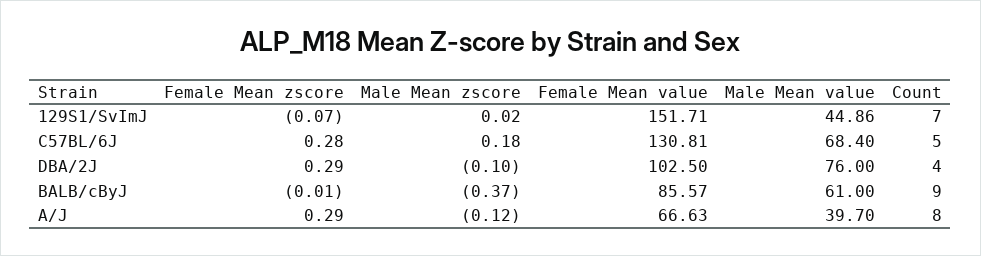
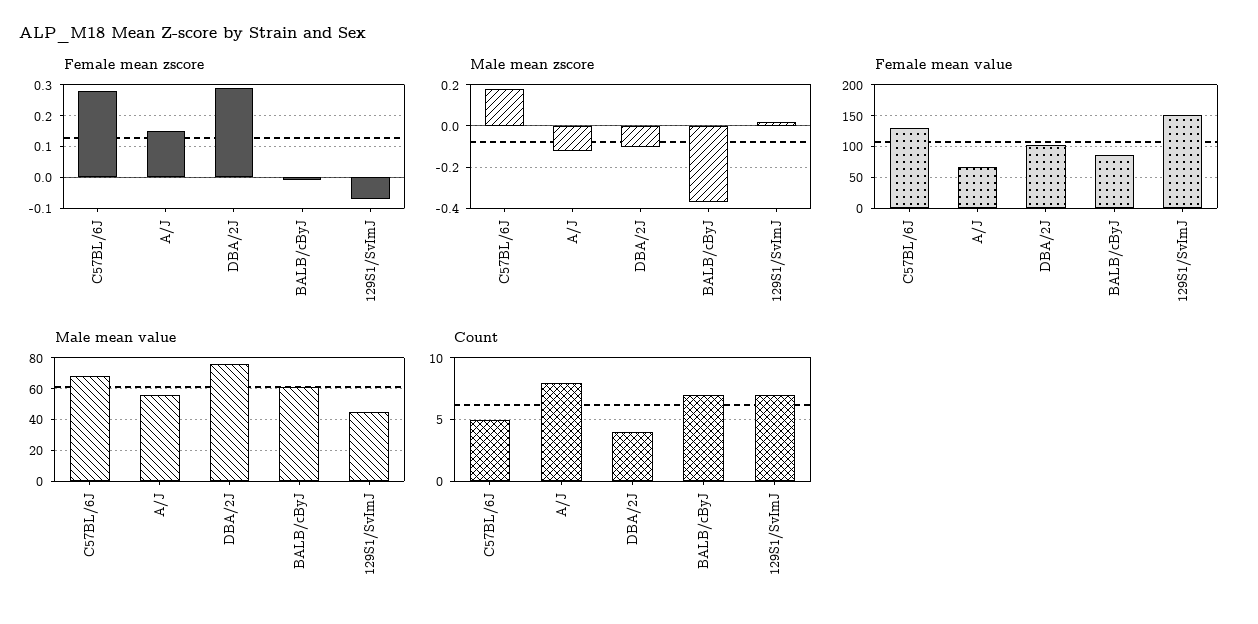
  {
    "Female Mean zscore": {
      "129S1/SvImJ": -0.07,
      "C57BL/6J": 0.28,
      "DBA/2J": 0.29,
      "BALB/cByJ": -0.01,
-     "A/J": 0.29
+     "A/J": 0.15
    },
    "Male Mean zscore": {
      "129S1/SvImJ": 0.02,
      "C57BL/6J": 0.18,
      "DBA/2J": -0.1,
      "BALB/cByJ": -0.37,
      "A/J": -0.12
    },
    "Female Mean value": {
      "129S1/SvImJ": 151.71,
      "C57BL/6J": 130.81,
      "DBA/2J": 102.5,
      "BALB/cByJ": 85.57,
      "A/J": 66.63
    },
    "Male Mean value": {
      "129S1/SvImJ": 44.86,
      "C57BL/6J": 68.4,
      "DBA/2J": 76,
      "BALB/cByJ": 61,
-     "A/J": 39.7
+     "A/J": 55
    },
    "Count": {
      "129S1/SvImJ": 7,
      "C57BL/6J": 5,
      "DBA/2J": 4,
-     "BALB/cByJ": 9,
+     "BALB/cByJ": 7,
      "A/J": 8
    }
  }

